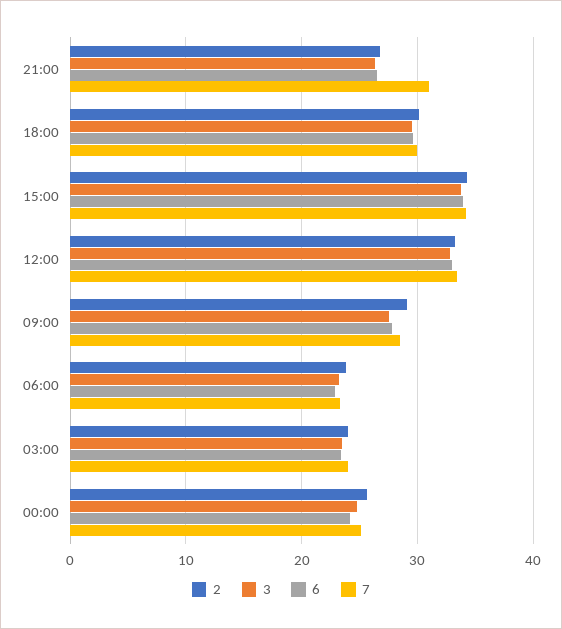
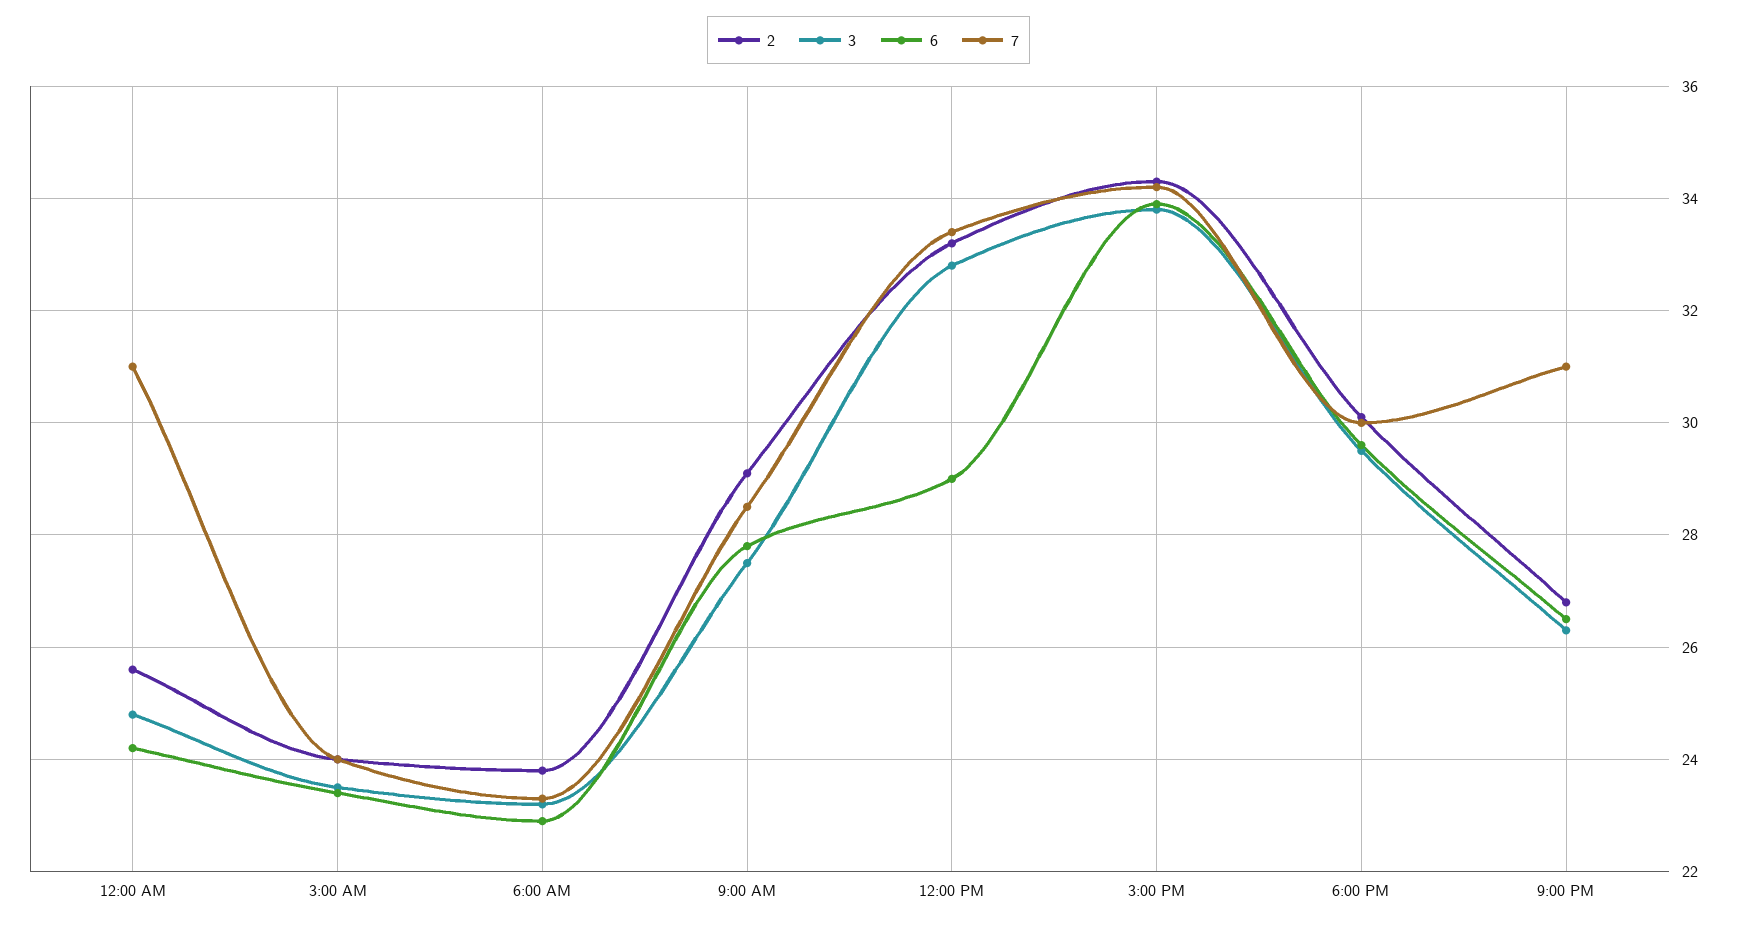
  {
    "2": {
      "21:00": 27,
      "18:00": 30,
      "15:00": 34.5,
      "12:00": 33,
      "09:00": 29,
      "06:00": 24,
      "03:00": 24,
      "00:00": 25.5
    },
    "3": {
      "21:00": 26.5,
      "18:00": 29.5,
      "15:00": 34,
      "12:00": 33,
      "09:00": 27.5,
      "06:00": 23,
      "03:00": 23.5,
      "00:00": 25
    },
    "6": {
      "21:00": 26.5,
      "18:00": 29.5,
      "15:00": 34,
-     "12:00": 33,
+     "12:00": 29,
      "09:00": 28,
      "06:00": 23,
      "03:00": 23.5,
      "00:00": 24
    },
    "7": {
      "21:00": 31,
      "18:00": 30,
      "15:00": 34,
      "12:00": 33.5,
      "09:00": 28.5,
      "06:00": 23.5,
      "03:00": 24,
-     "00:00": 25
+     "00:00": 31
    }
  }

